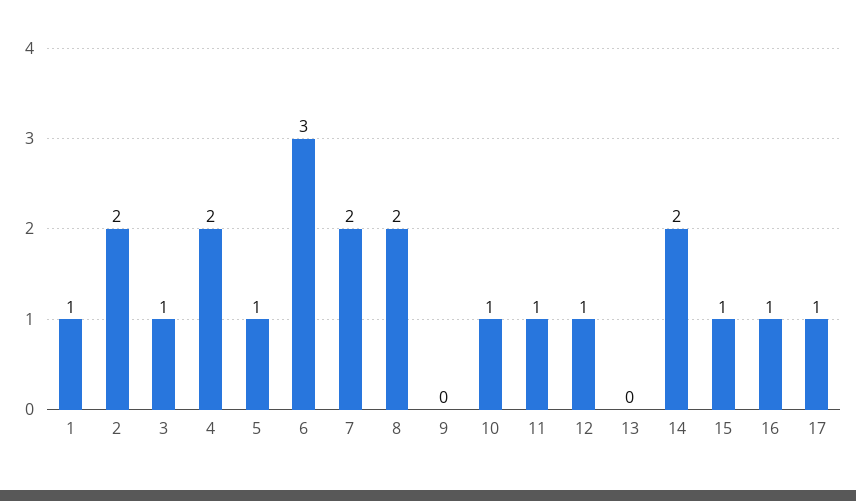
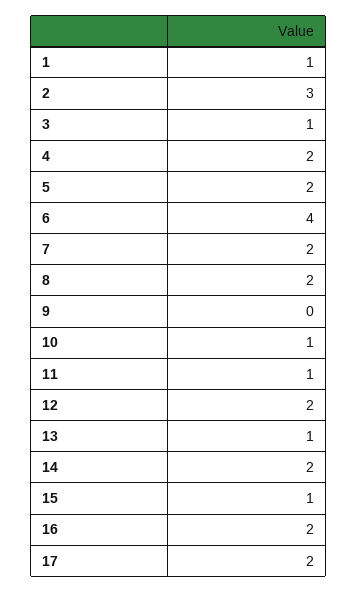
  {
    "1": 1,
-   "2": 2,
+   "2": 3,
    "3": 1,
    "4": 2,
-   "5": 1,
+   "5": 2,
-   "6": 3,
+   "6": 4,
    "7": 2,
    "8": 2,
    "9": 0,
    "10": 1,
    "11": 1,
-   "12": 1,
+   "12": 2,
-   "13": 0,
+   "13": 1,
    "14": 2,
    "15": 1,
-   "16": 1,
+   "16": 2,
-   "17": 1
+   "17": 2
  }

